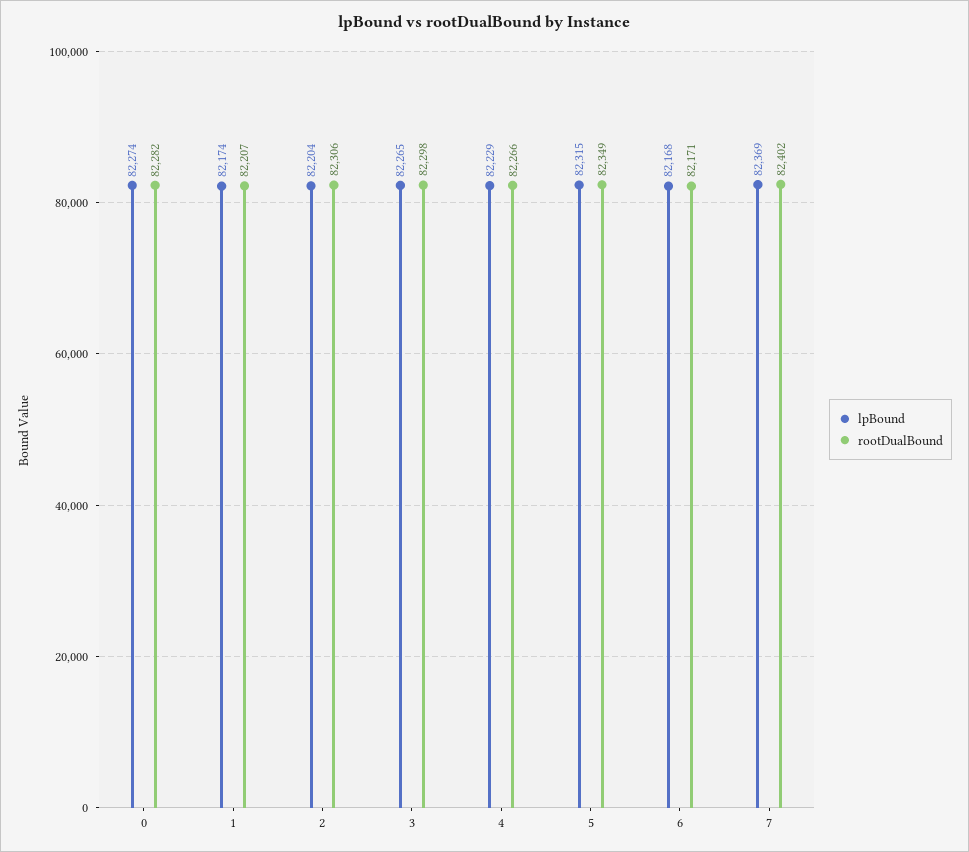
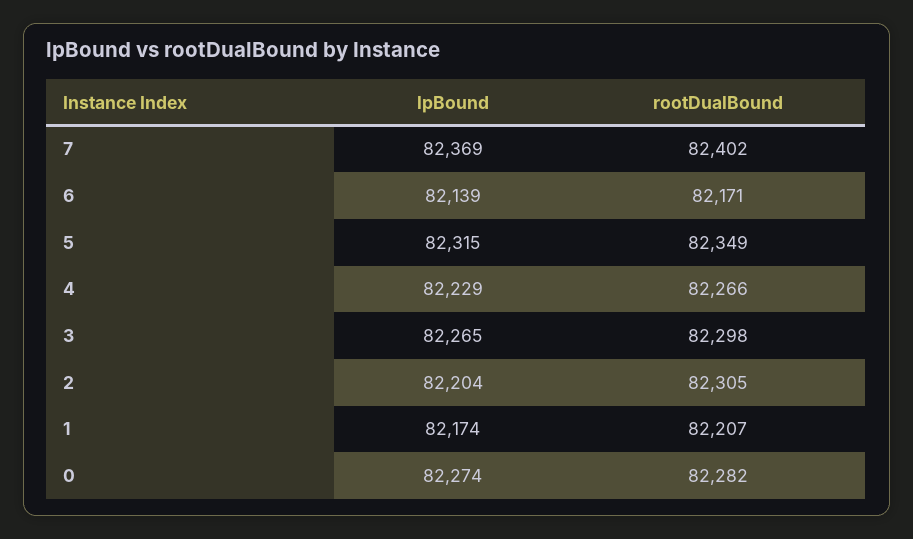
  {
    "lpBound": {
      "0": 82274,
      "1": 82174,
      "2": 82204,
      "3": 82265,
      "4": 82229,
      "5": 82315,
-     "6": 82168,
+     "6": 82139,
      "7": 82369
    },
    "rootDualBound": {
      "0": 82282,
      "1": 82207,
-     "2": 82306,
+     "2": 82305,
      "3": 82298,
      "4": 82266,
      "5": 82349,
      "6": 82171,
      "7": 82402
    }
  }

